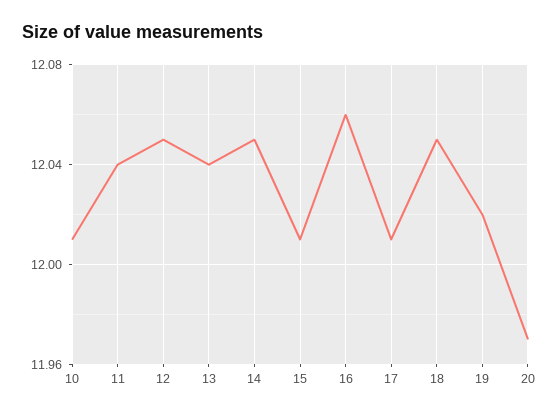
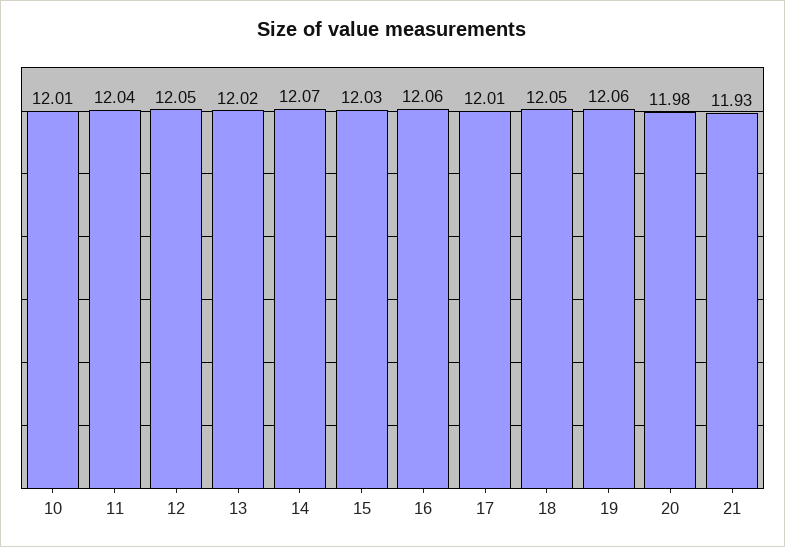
  {
    "10": 12.01,
    "11": 12.04,
    "12": 12.05,
-   "13": 12.04,
+   "13": 12.02,
-   "14": 12.05,
+   "14": 12.07,
-   "15": 12.01,
+   "15": 12.03,
    "16": 12.06,
    "17": 12.01,
    "18": 12.05,
-   "19": 12.02,
+   "19": 12.06,
-   "20": 11.97
+   "20": 11.98,
+   "21": 11.93
  }

